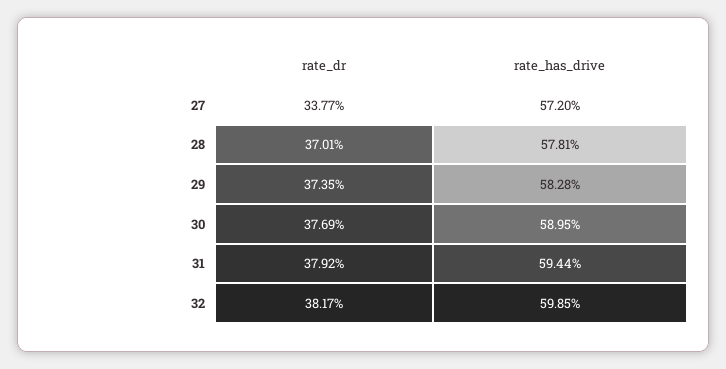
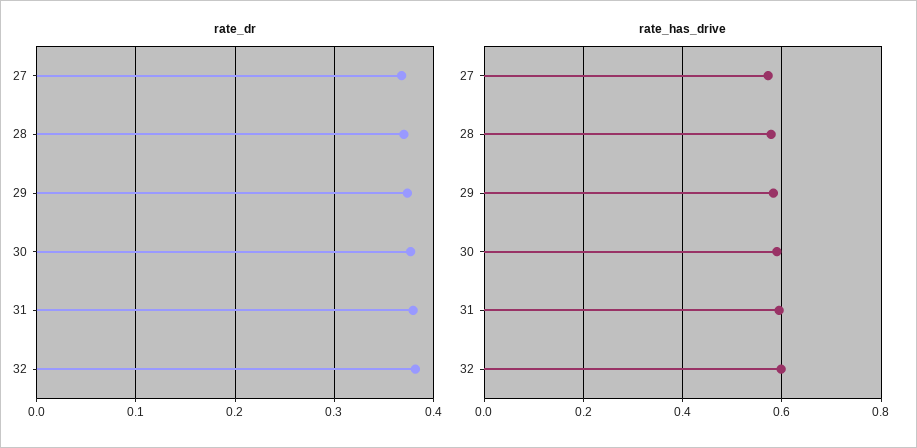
  {
    "rate_dr": {
-     "27": 0.3377,
+     "27": 0.37,
      "28": 0.3701,
      "29": 0.3735,
      "30": 0.3769,
      "31": 0.3792,
      "32": 0.3817
    },
    "rate_has_drive": {
      "27": 0.572,
      "28": 0.5781,
      "29": 0.5828,
      "30": 0.5895,
      "31": 0.5944,
      "32": 0.5985
    }
  }

